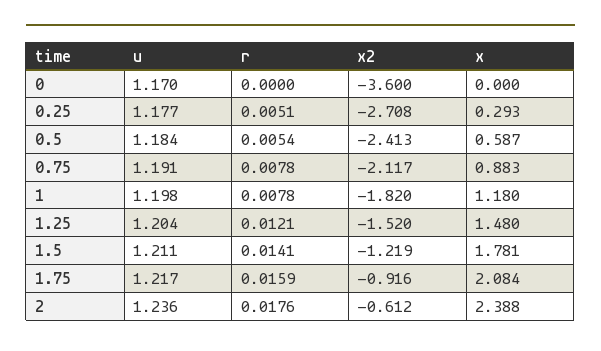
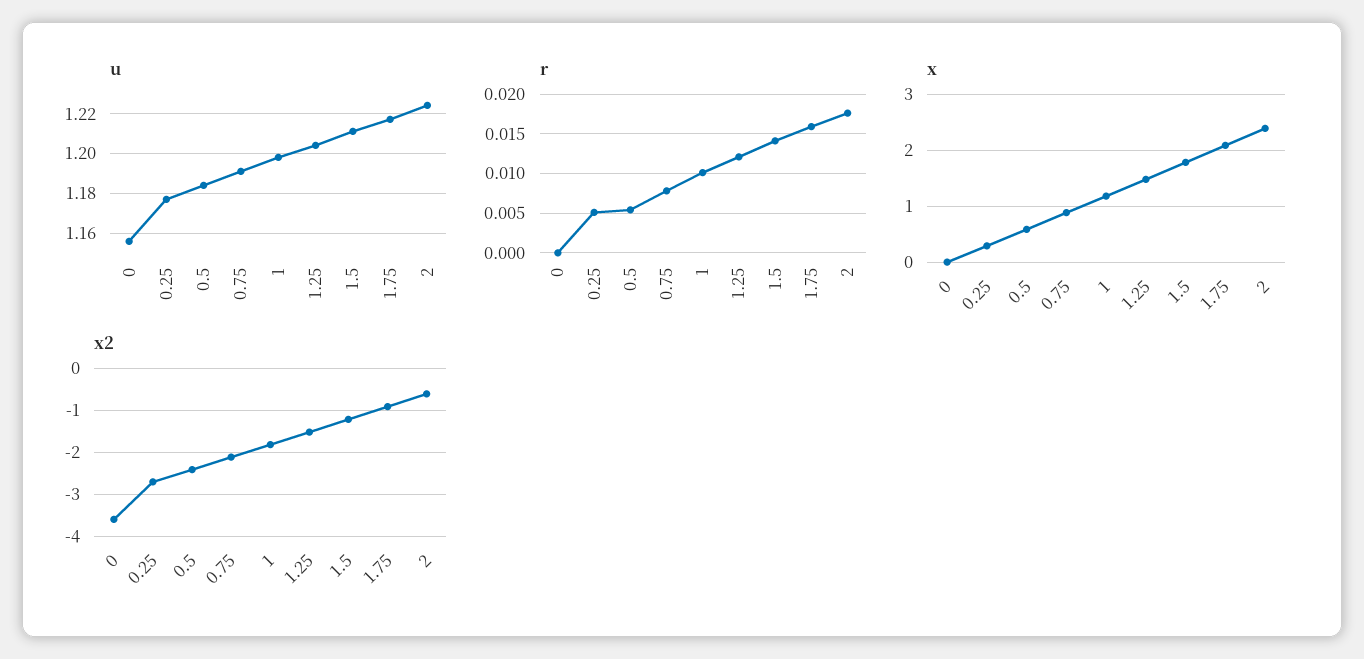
  {
    "u": {
-     "0": 1.17,
+     "0": 1.155,
      "0.25": 1.177,
      "0.5": 1.184,
      "0.75": 1.191,
      "1": 1.198,
      "1.25": 1.204,
      "1.5": 1.211,
      "1.75": 1.217,
-     "2": 1.236
+     "2": 1.225
    },
    "r": {
      "0": 0,
      "0.25": 0.0051,
      "0.5": 0.0054,
      "0.75": 0.0078,
-     "1": 0.0078,
+     "1": 0.01,
      "1.25": 0.0121,
      "1.5": 0.0141,
      "1.75": 0.0159,
      "2": 0.0176
    },
    "x2": {
      "0": -3.6,
      "0.25": -2.708,
      "0.5": -2.413,
      "0.75": -2.117,
      "1": -1.82,
      "1.25": -1.52,
      "1.5": -1.219,
      "1.75": -0.916,
      "2": -0.612
    },
    "x": {
      "0": 0,
      "0.25": 0.293,
      "0.5": 0.587,
      "0.75": 0.883,
      "1": 1.18,
      "1.25": 1.48,
      "1.5": 1.781,
      "1.75": 2.084,
      "2": 2.388
    }
  }

